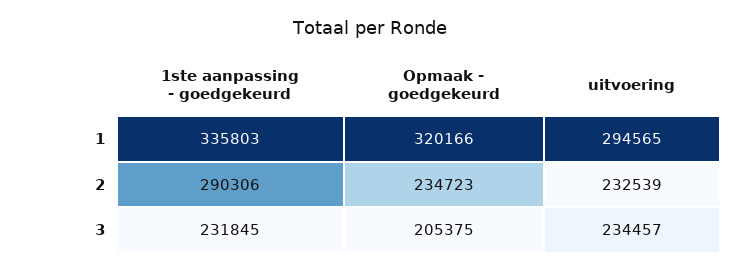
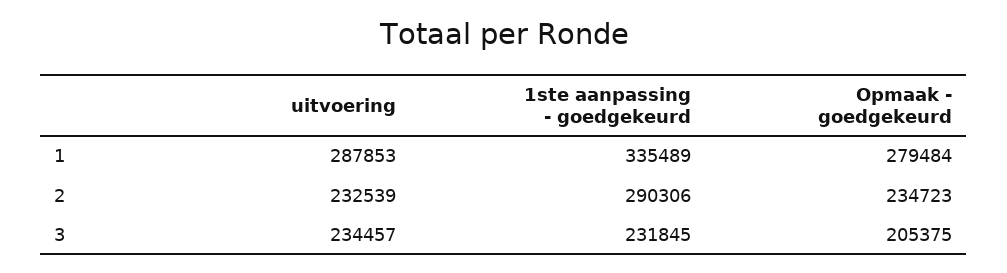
  {
    "1ste aanpassing - goedgekeurd": {
-     "1": 335803,
+     "1": 335489,
      "2": 290306,
      "3": 231845
    },
    "Opmaak - goedgekeurd": {
-     "1": 320166,
+     "1": 279484,
      "2": 234723,
      "3": 205375
    },
    "uitvoering": {
-     "1": 294565,
+     "1": 287853,
      "2": 232539,
      "3": 234457
    }
  }

